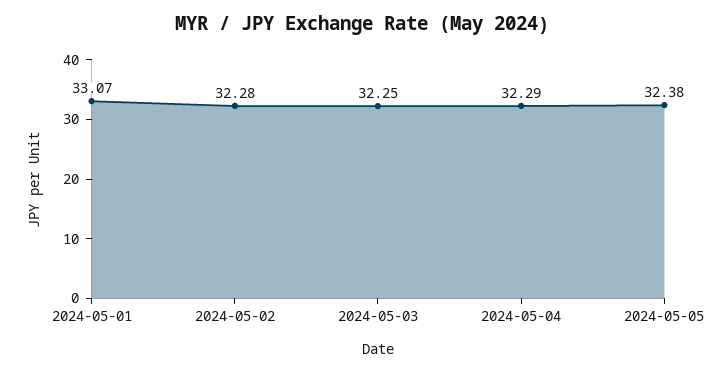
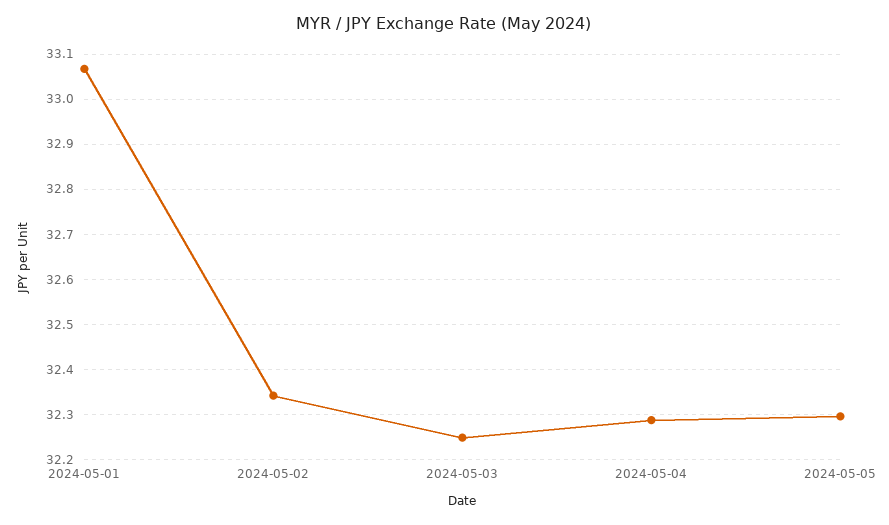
  {
    "2024-05-01": 33.07,
-   "2024-05-02": 32.28,
+   "2024-05-02": 32.34,
    "2024-05-03": 32.25,
    "2024-05-04": 32.29,
-   "2024-05-05": 32.38
+   "2024-05-05": 32.3
  }

